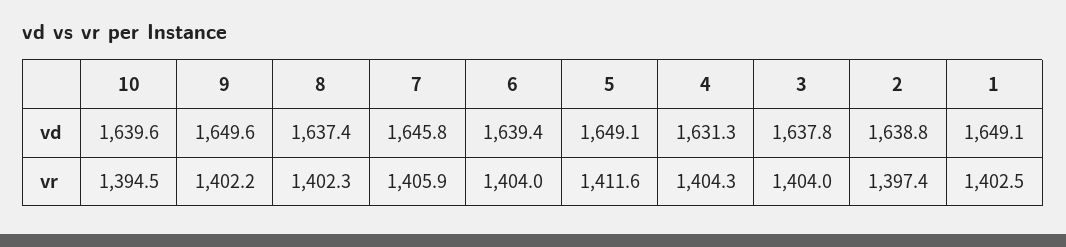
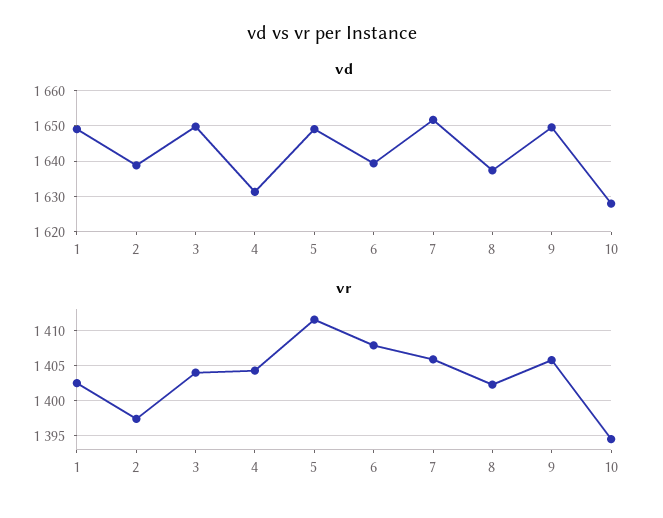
  {
    "vd": {
-     "10": 1639.6,
+     "10": 1628,
      "9": 1649.6,
      "8": 1637.4,
-     "7": 1645.8,
+     "7": 1652,
      "6": 1639.4,
      "5": 1649.1,
      "4": 1631.3,
-     "3": 1637.8,
+     "3": 1650,
      "2": 1638.8,
      "1": 1649.1
    },
    "vr": {
      "10": 1394.5,
-     "9": 1402.2,
+     "9": 1406,
      "8": 1402.3,
      "7": 1405.9,
-     "6": 1404,
+     "6": 1408,
      "5": 1411.6,
      "4": 1404.3,
      "3": 1404,
      "2": 1397.4,
      "1": 1402.5
    }
  }

